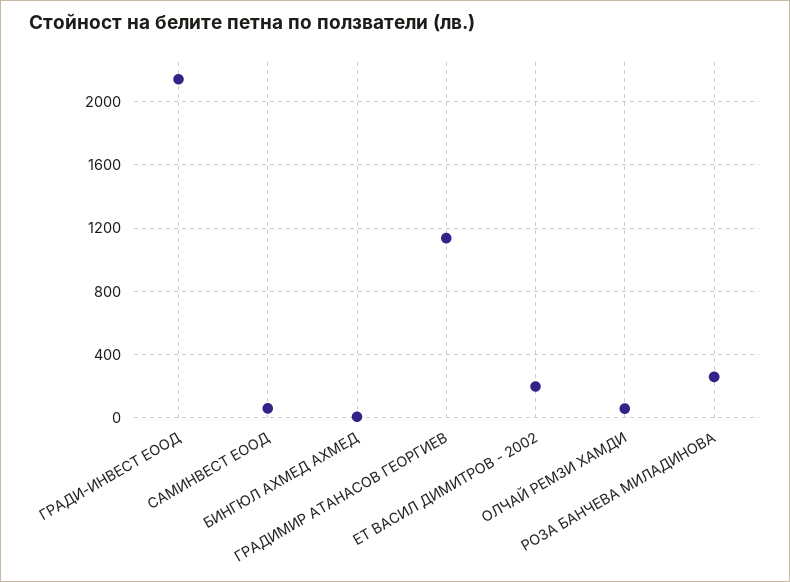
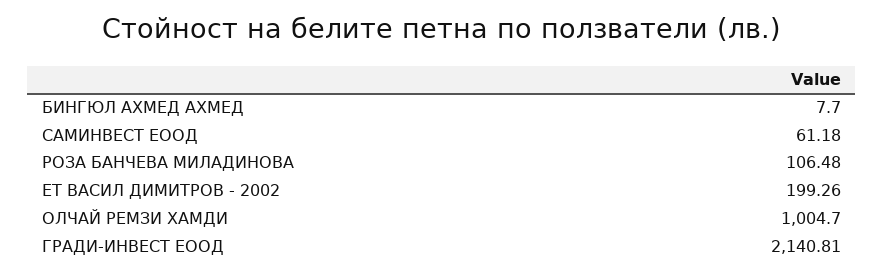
  {
    "ГРАДИ-ИНВЕСТ ЕООД": 2140.81,
    "САМИНВЕСТ ЕООД": 61.18,
    "БИНГЮЛ АХМЕД АХМЕД": 7.7,
-   "ГРАДИМИР АТАНАСОВ ГЕОРГИЕВ": 1150,
    "ЕТ ВАСИЛ ДИМИТРОВ - 2002": 199.26,
-   "ОЛЧАЙ РЕМЗИ ХАМДИ": 50,
+   "ОЛЧАЙ РЕМЗИ ХАМДИ": 1004.7,
-   "РОЗА БАНЧЕВА МИЛАДИНОВА": 250
+   "РОЗА БАНЧЕВА МИЛАДИНОВА": 106.48
  }

